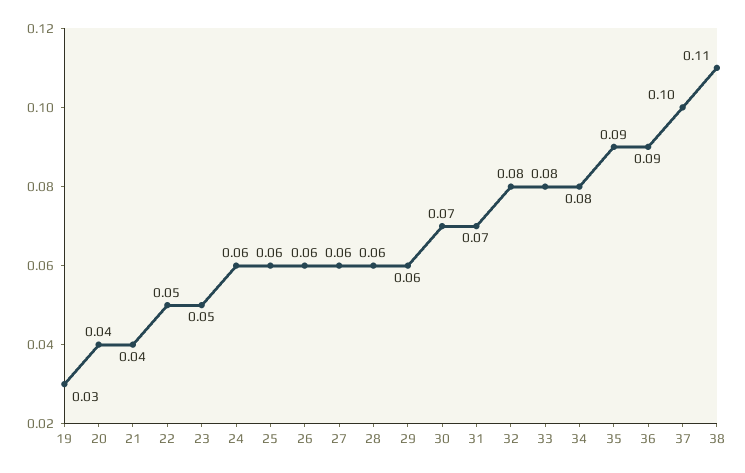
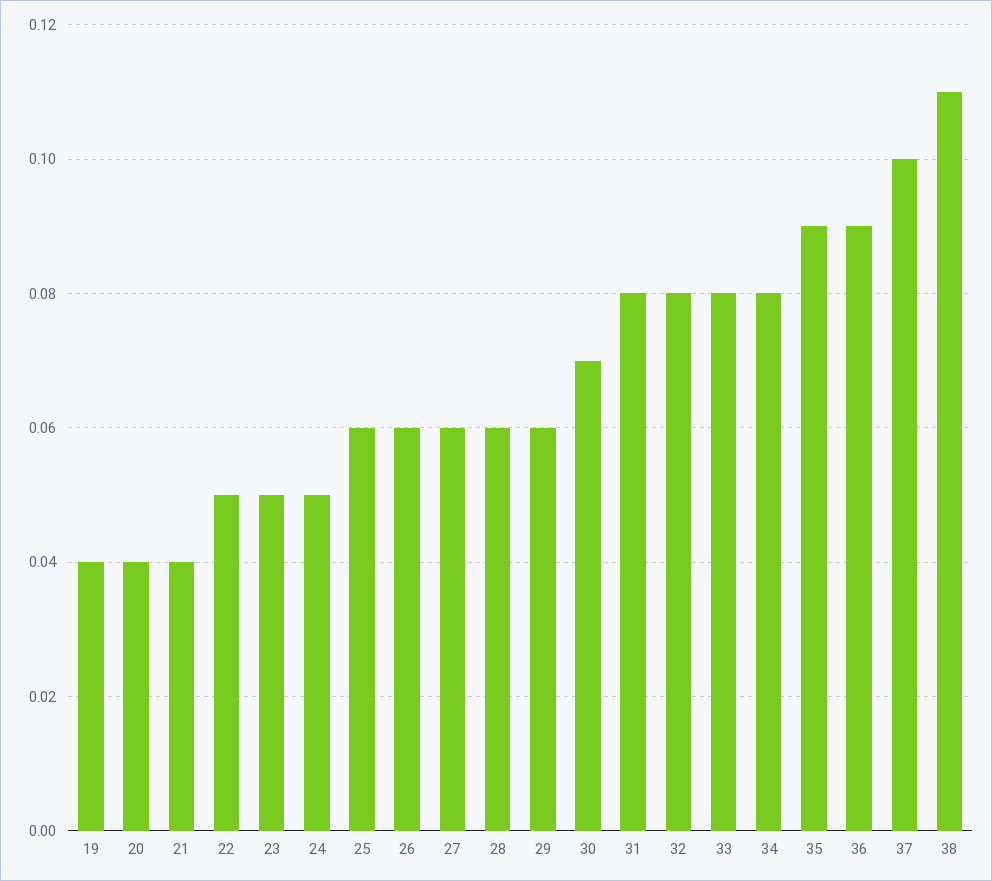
  {
-   "19": 0.03,
+   "19": 0.04,
    "20": 0.04,
    "21": 0.04,
    "22": 0.05,
    "23": 0.05,
-   "24": 0.06,
+   "24": 0.05,
    "25": 0.06,
    "26": 0.06,
    "27": 0.06,
    "28": 0.06,
    "29": 0.06,
    "30": 0.07,
-   "31": 0.07,
+   "31": 0.08,
    "32": 0.08,
    "33": 0.08,
    "34": 0.08,
    "35": 0.09,
    "36": 0.09,
    "37": 0.1,
    "38": 0.11
  }

